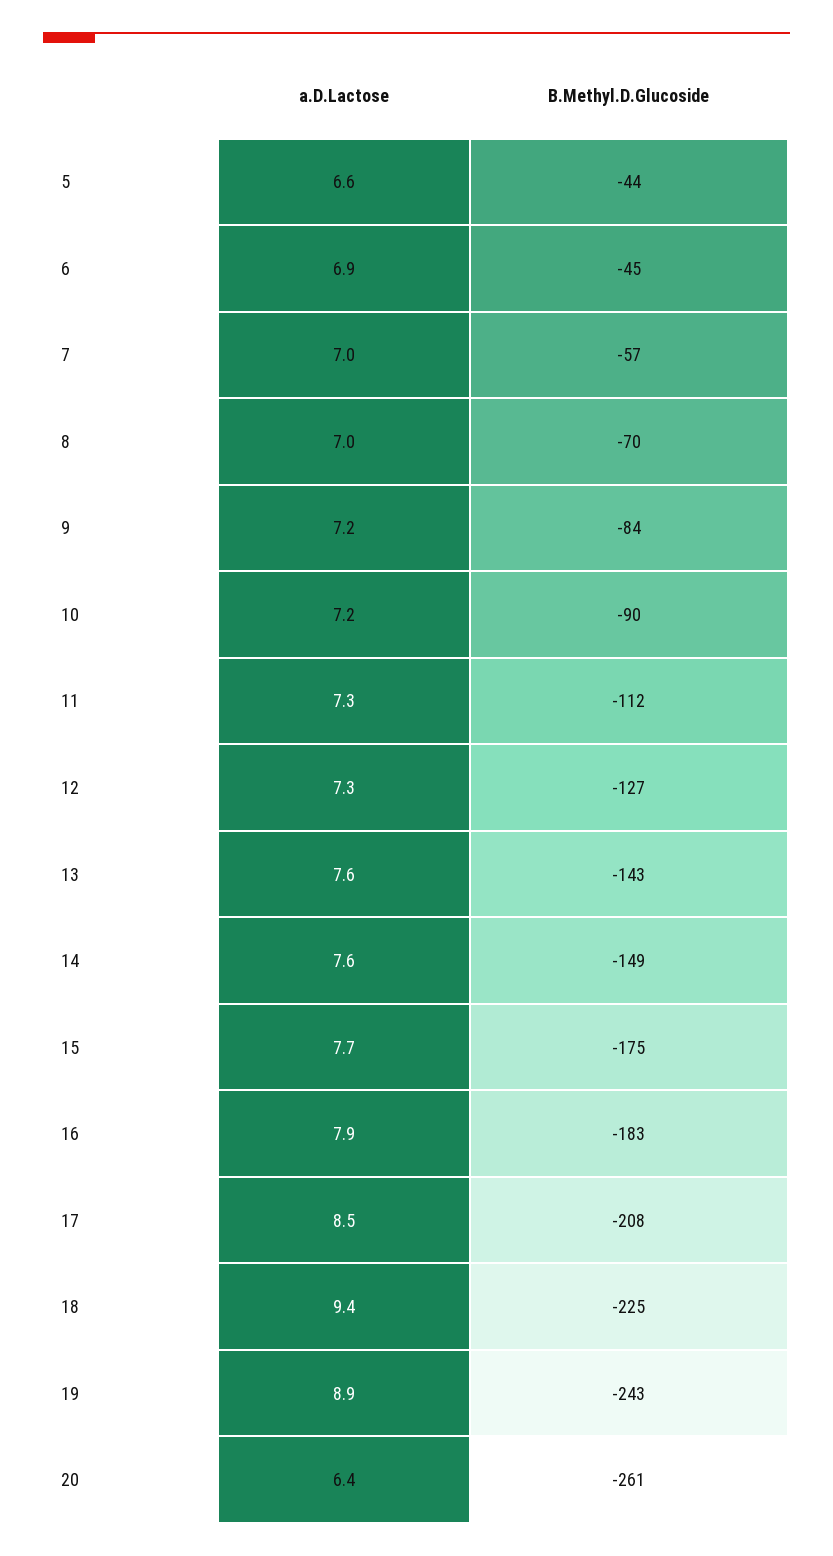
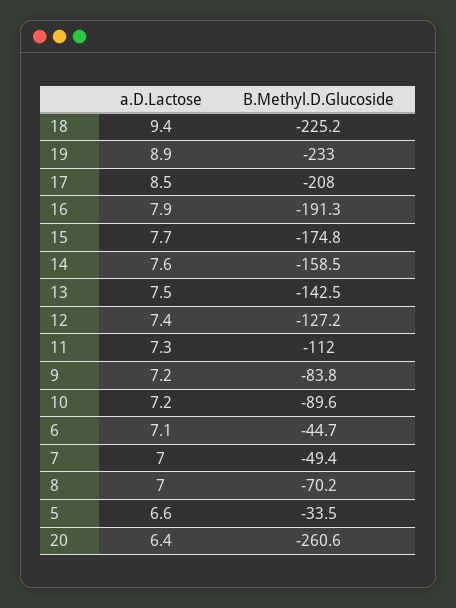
  {
    "a.D.Lactose": {
      "5": 6.6,
-     "6": 6.9,
+     "6": 7.1,
      "7": 7,
      "8": 7,
      "9": 7.2,
      "10": 7.2,
      "11": 7.3,
-     "12": 7.3,
+     "12": 7.4,
-     "13": 7.6,
+     "13": 7.5,
      "14": 7.6,
      "15": 7.7,
      "16": 7.9,
      "17": 8.5,
      "18": 9.4,
      "19": 8.9,
      "20": 6.4
    },
    "B.Methyl.D.Glucoside": {
-     "5": -44,
+     "5": -33.5,
      "6": -44.7,
-     "7": -57,
+     "7": -49.4,
      "8": -70.2,
      "9": -83.8,
      "10": -89.6,
      "11": -112,
      "12": -127.2,
      "13": -142.5,
-     "14": -149,
+     "14": -158.5,
      "15": -174.8,
-     "16": -183,
+     "16": -191.3,
      "17": -208,
      "18": -225.2,
-     "19": -243,
+     "19": -233,
      "20": -260.6
    }
  }

